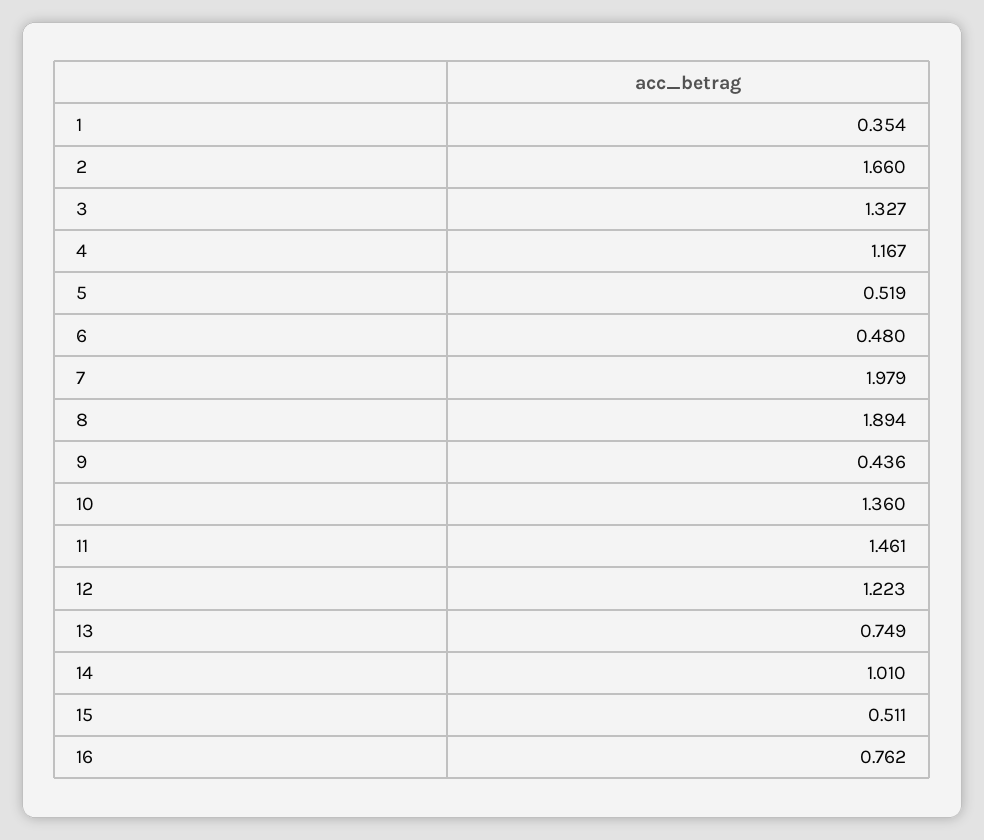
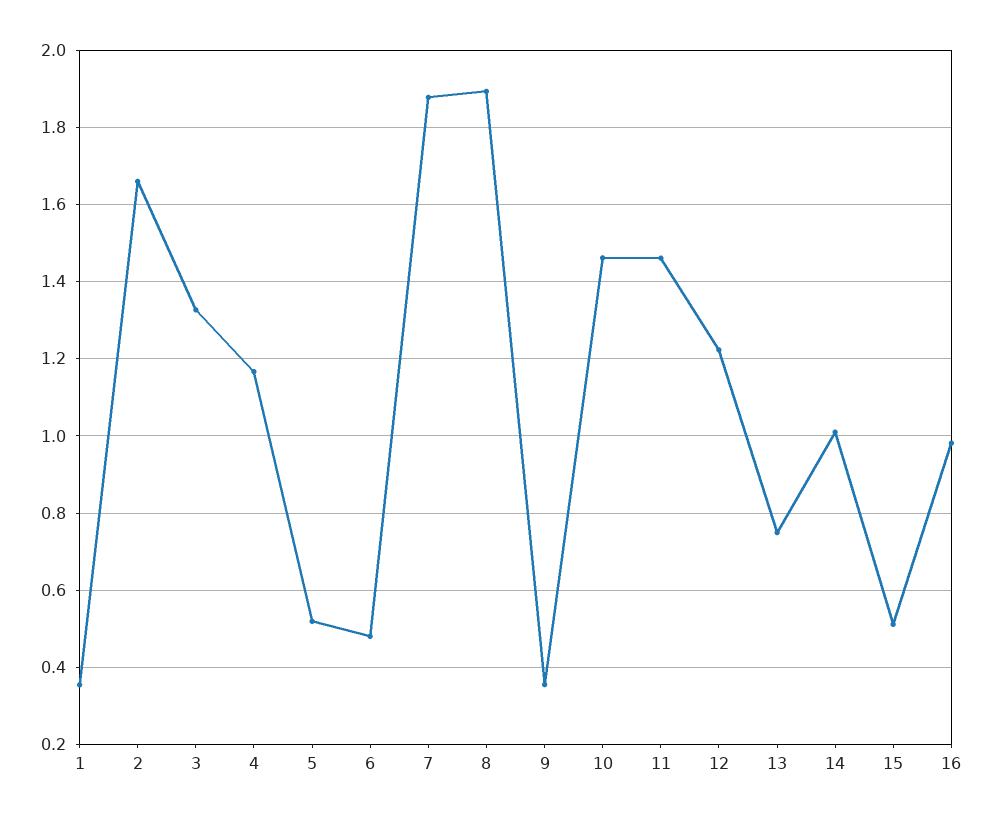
  {
    "1": 0.354,
    "2": 1.66,
    "3": 1.327,
    "4": 1.167,
    "5": 0.519,
    "6": 0.48,
-   "7": 1.979,
+   "7": 1.88,
    "8": 1.894,
-   "9": 0.436,
+   "9": 0.36,
-   "10": 1.36,
+   "10": 1.46,
    "11": 1.461,
    "12": 1.223,
    "13": 0.749,
    "14": 1.01,
    "15": 0.511,
-   "16": 0.762
+   "16": 0.98
  }

